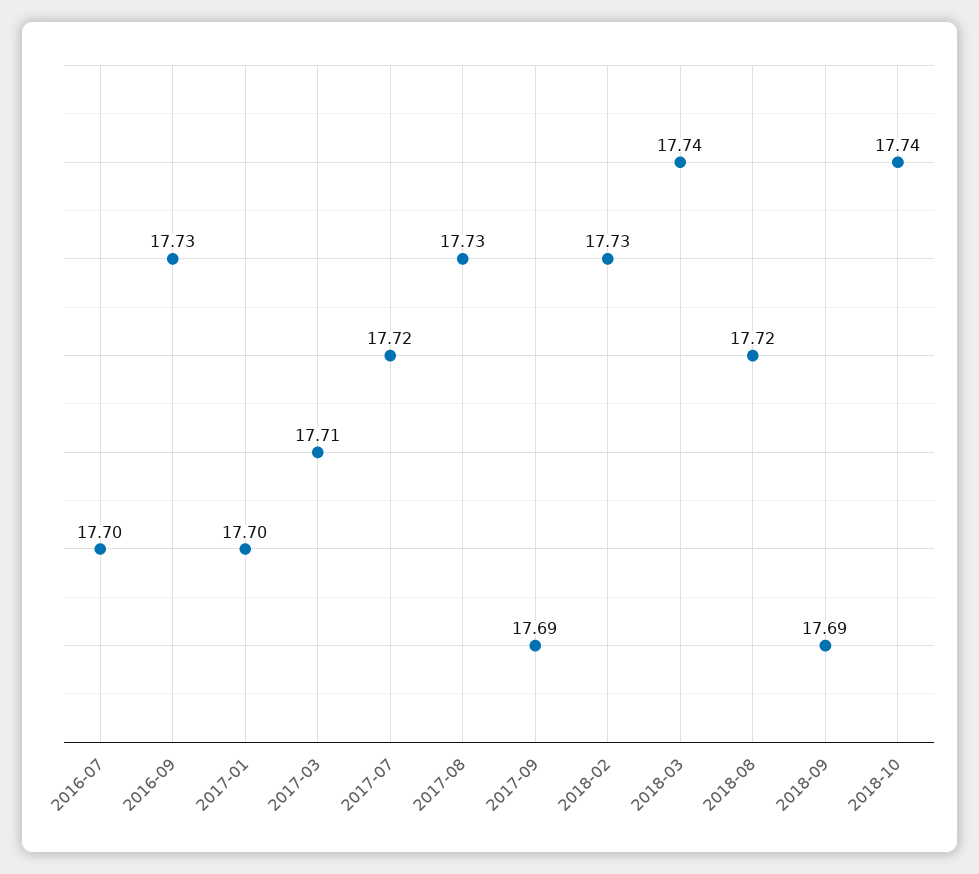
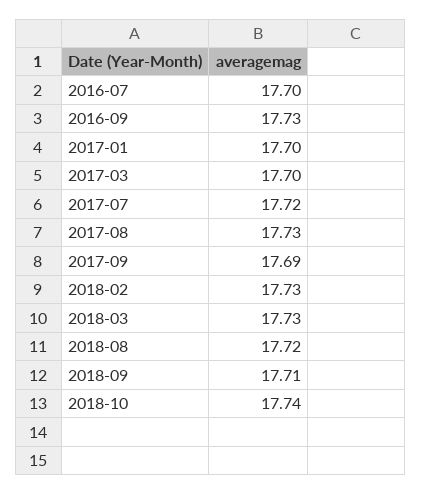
  {
    "2016-07": 17.7,
    "2016-09": 17.73,
    "2017-01": 17.7,
-   "2017-03": 17.71,
+   "2017-03": 17.7,
    "2017-07": 17.72,
    "2017-08": 17.73,
    "2017-09": 17.69,
    "2018-02": 17.73,
-   "2018-03": 17.74,
+   "2018-03": 17.73,
    "2018-08": 17.72,
-   "2018-09": 17.69,
+   "2018-09": 17.71,
    "2018-10": 17.74
  }

